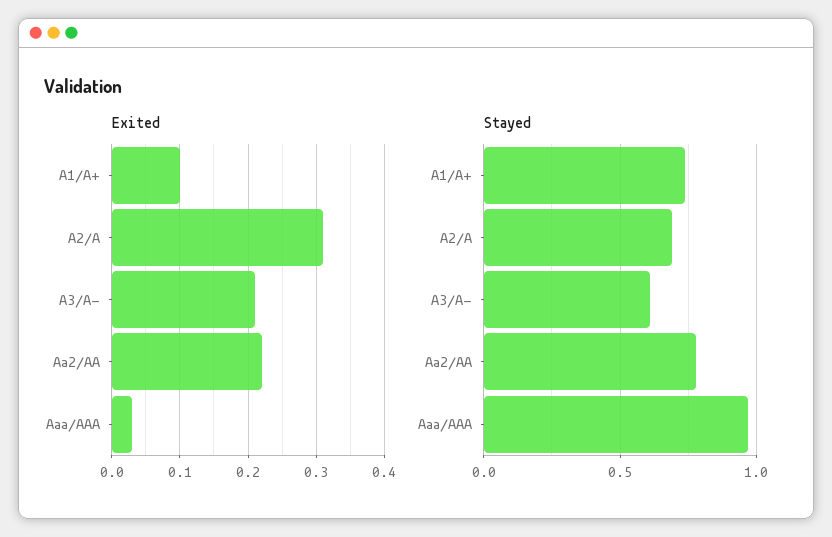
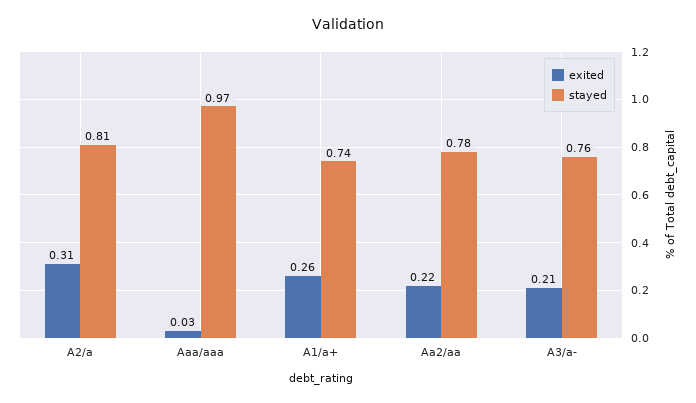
  {
    "Exited": {
-     "A1/A+": 0.1,
+     "A1/A+": 0.26,
      "A2/A": 0.31,
      "A3/A-": 0.21,
      "Aa2/AA": 0.22,
      "Aaa/AAA": 0.03
    },
    "Stayed": {
      "A1/A+": 0.74,
-     "A2/A": 0.7,
+     "A2/A": 0.81,
-     "A3/A-": 0.6,
+     "A3/A-": 0.76,
      "Aa2/AA": 0.78,
      "Aaa/AAA": 0.97
    }
  }

